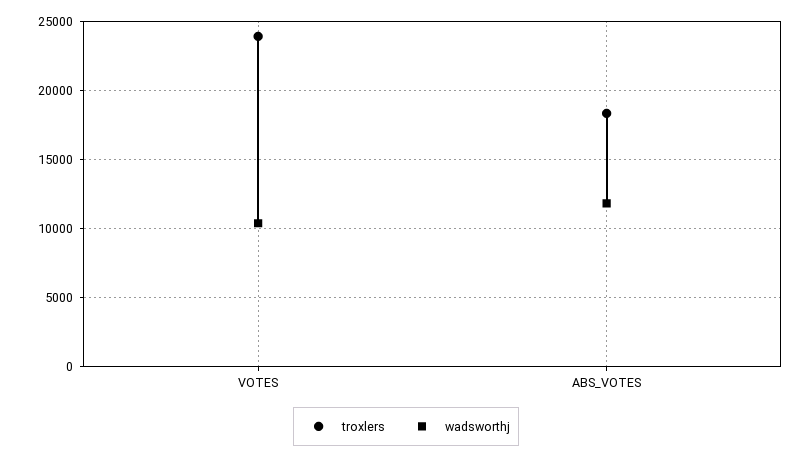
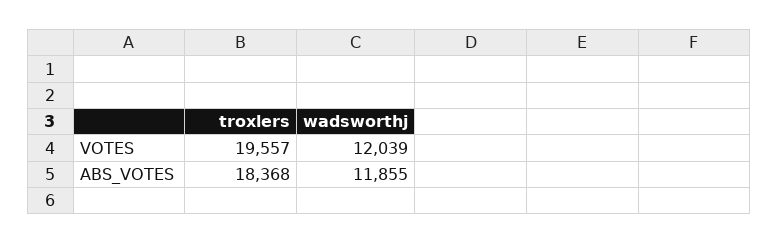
  {
    "troxlers": {
-     "VOTES": 24000,
+     "VOTES": 19557,
      "ABS_VOTES": 18368
    },
    "wadsworthj": {
-     "VOTES": 10500,
+     "VOTES": 12039,
      "ABS_VOTES": 11855
    }
  }

